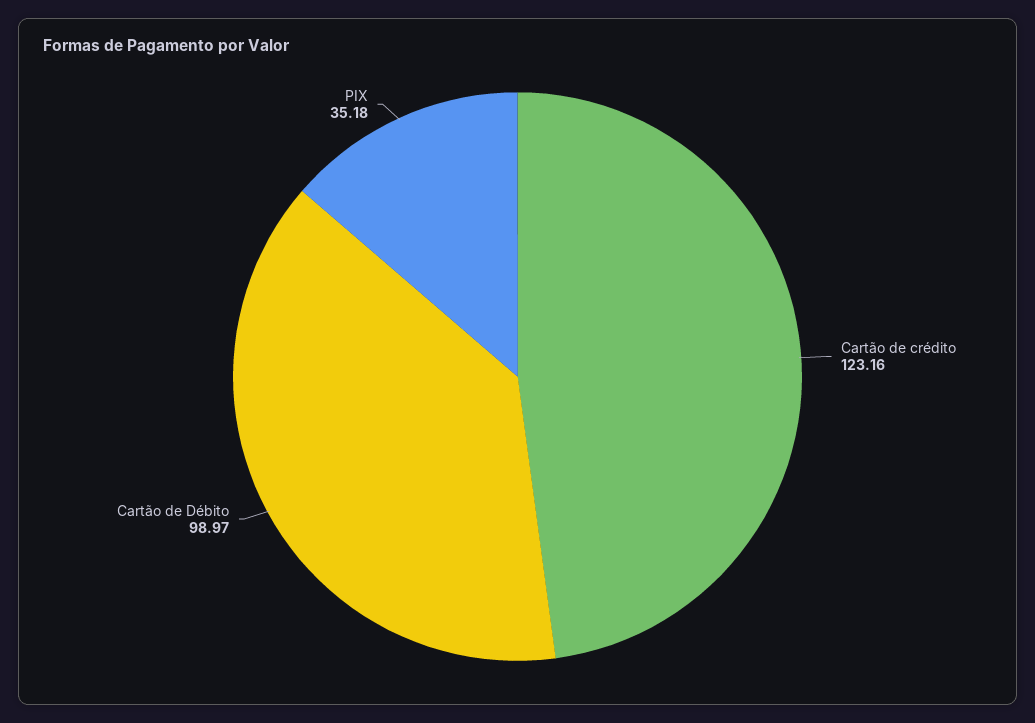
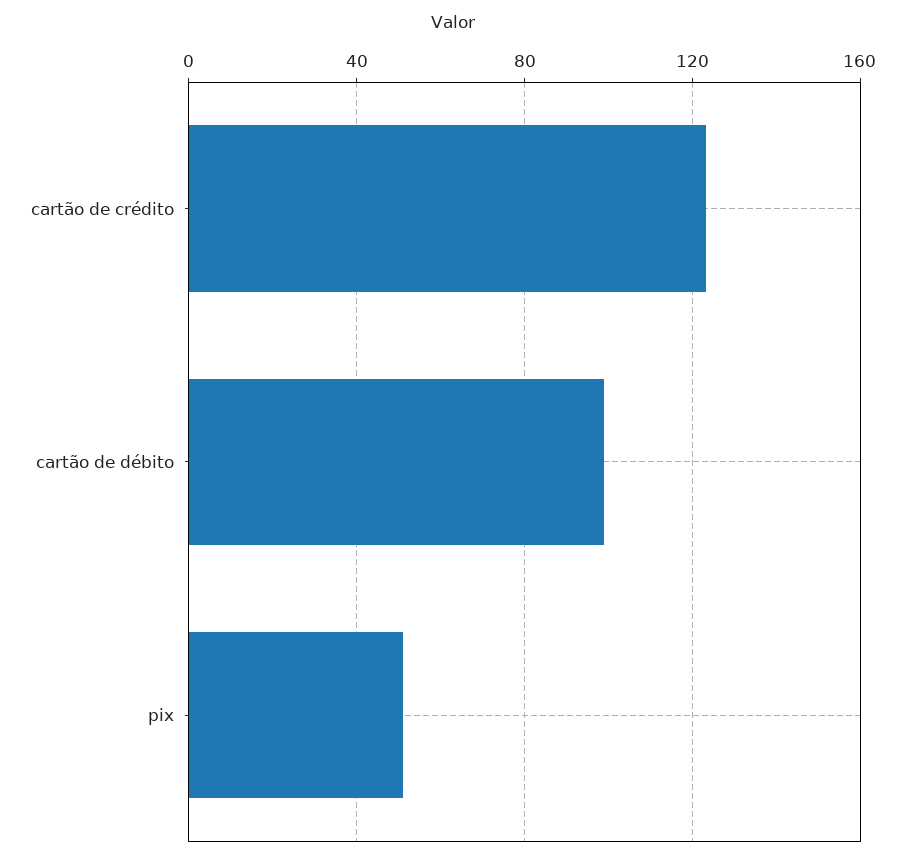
  {
    "Cartão de crédito": 123.16,
    "Cartão de Débito": 98.97,
-   "PIX": 35.18
+   "PIX": 50
  }

